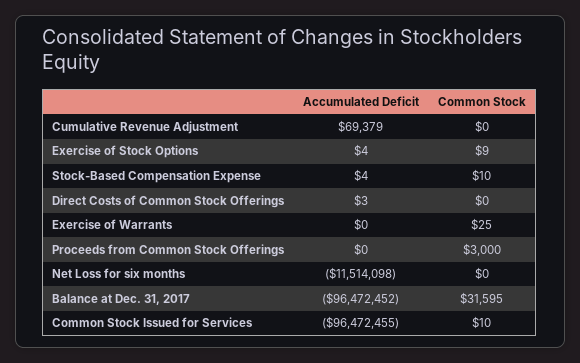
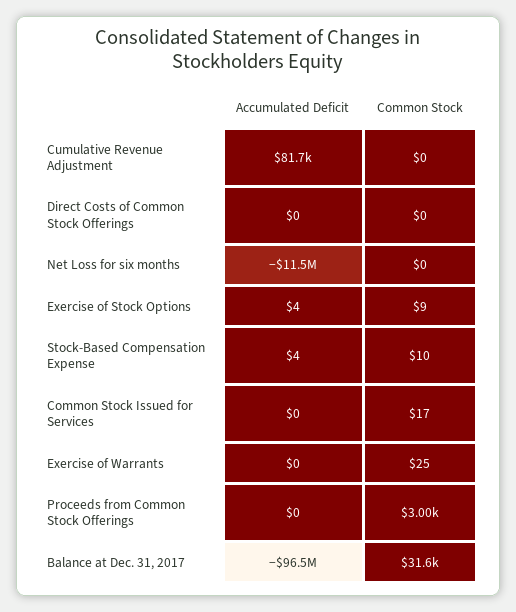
  {
    "Accumulated Deficit": {
-     "Cumulative Revenue Adjustment": 69379,
+     "Cumulative Revenue Adjustment": 81700,
      "Exercise of Stock Options": 4,
      "Stock-Based Compensation Expense": 4,
-     "Direct Costs of Common Stock Offerings": 3,
+     "Direct Costs of Common Stock Offerings": 0,
      "Exercise of Warrants": 0,
      "Proceeds from Common Stock Offerings": 0,
      "Net Loss for six months": -11514098,
      "Balance at Dec. 31, 2017": -96472452,
-     "Common Stock Issued for Services": -96472455
+     "Common Stock Issued for Services": 0
    },
    "Common Stock": {
      "Cumulative Revenue Adjustment": 0,
      "Exercise of Stock Options": 9,
      "Stock-Based Compensation Expense": 10,
      "Direct Costs of Common Stock Offerings": 0,
      "Exercise of Warrants": 25,
      "Proceeds from Common Stock Offerings": 3000,
      "Net Loss for six months": 0,
      "Balance at Dec. 31, 2017": 31595,
-     "Common Stock Issued for Services": 10
+     "Common Stock Issued for Services": 17
    }
  }

